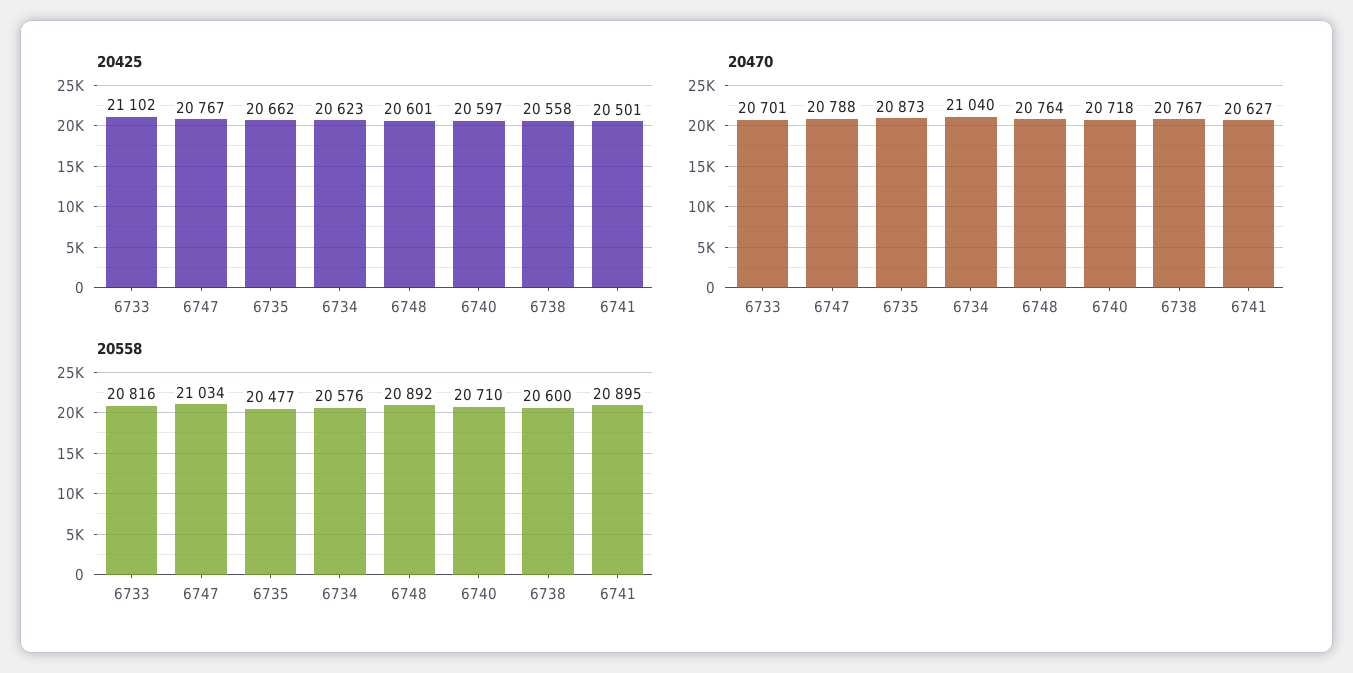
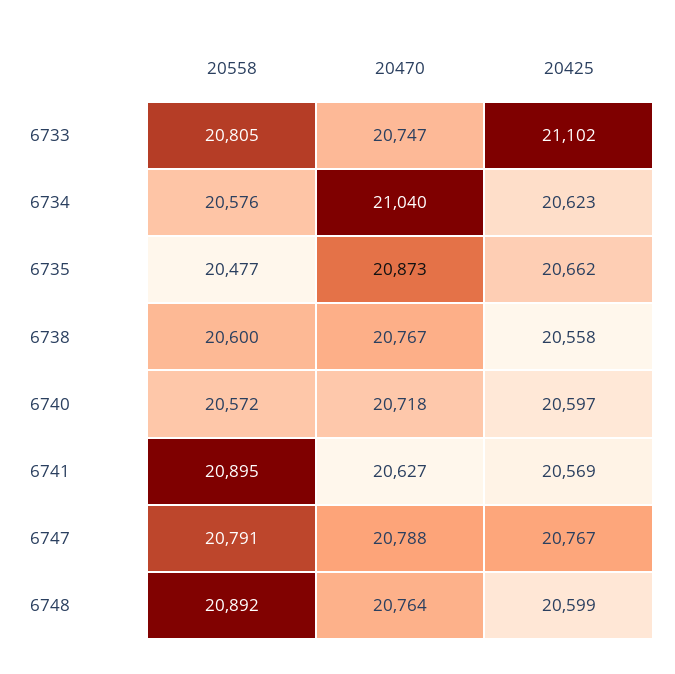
  {
    "20425": {
      "6733": 21102,
      "6747": 20767,
      "6735": 20662,
      "6734": 20623,
-     "6748": 20601,
+     "6748": 20599,
      "6740": 20597,
      "6738": 20558,
-     "6741": 20501
+     "6741": 20569
    },
    "20470": {
-     "6733": 20701,
+     "6733": 20747,
      "6747": 20788,
      "6735": 20873,
      "6734": 21040,
      "6748": 20764,
      "6740": 20718,
      "6738": 20767,
      "6741": 20627
    },
    "20558": {
-     "6733": 20816,
+     "6733": 20805,
-     "6747": 21034,
+     "6747": 20791,
      "6735": 20477,
      "6734": 20576,
      "6748": 20892,
-     "6740": 20710,
+     "6740": 20572,
      "6738": 20600,
      "6741": 20895
    }
  }

